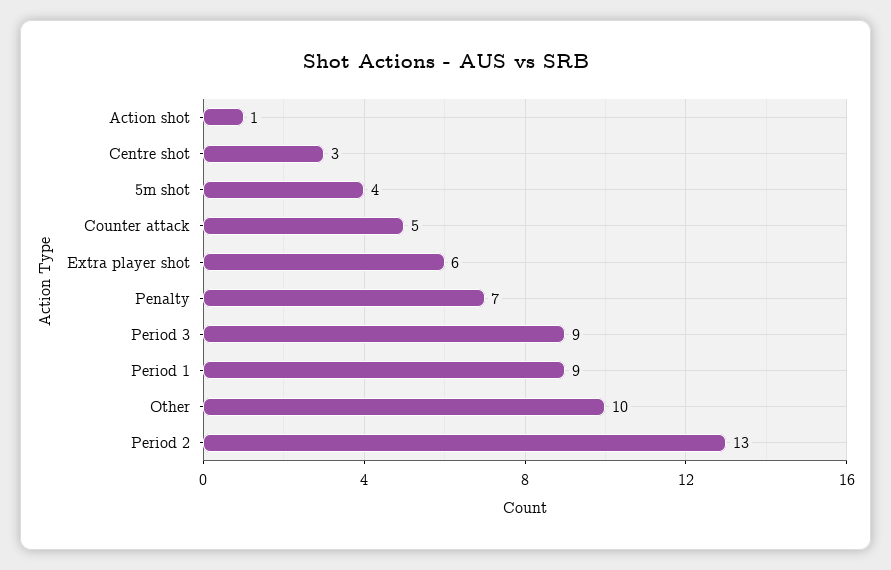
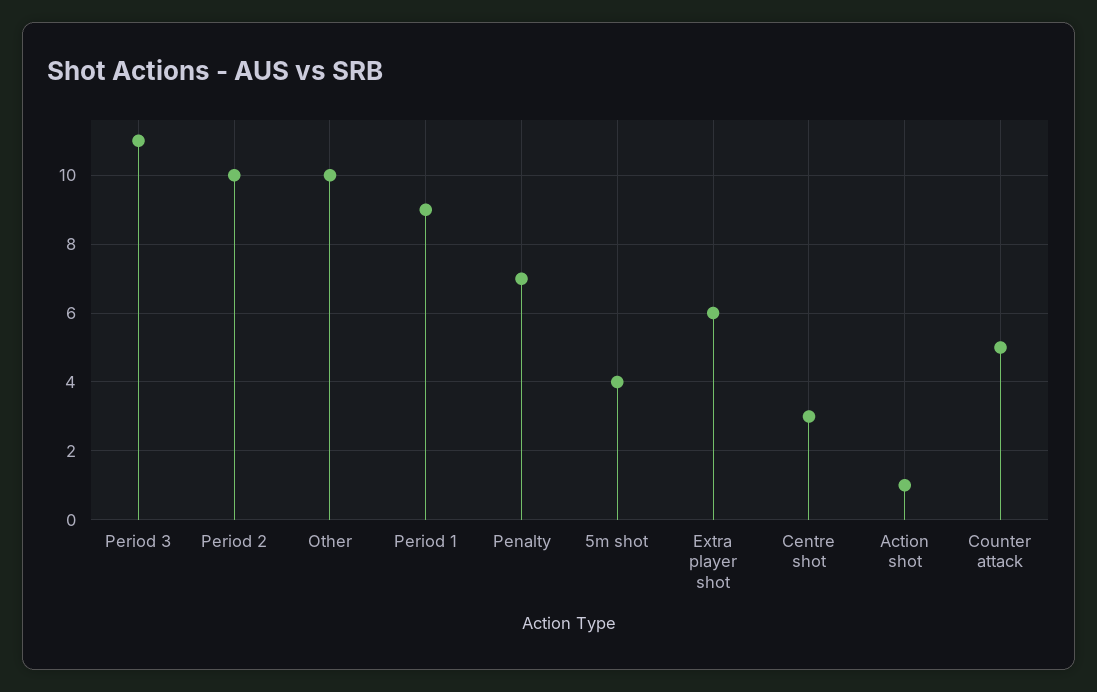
  {
    "Action shot": 1,
    "Centre shot": 3,
    "5m shot": 4,
    "Counter attack": 5,
    "Extra player shot": 6,
    "Penalty": 7,
-   "Period 3": 9,
+   "Period 3": 11,
    "Period 1": 9,
    "Other": 10,
-   "Period 2": 13
+   "Period 2": 10
  }

